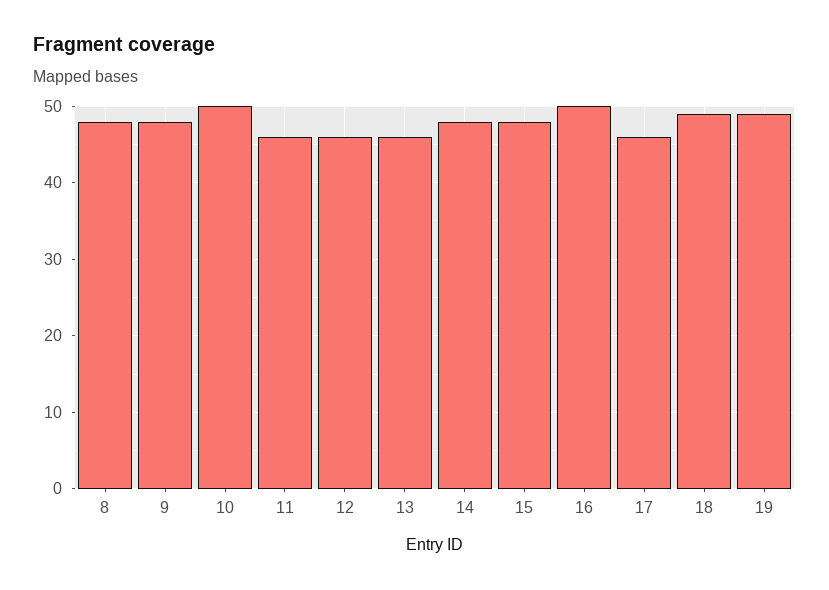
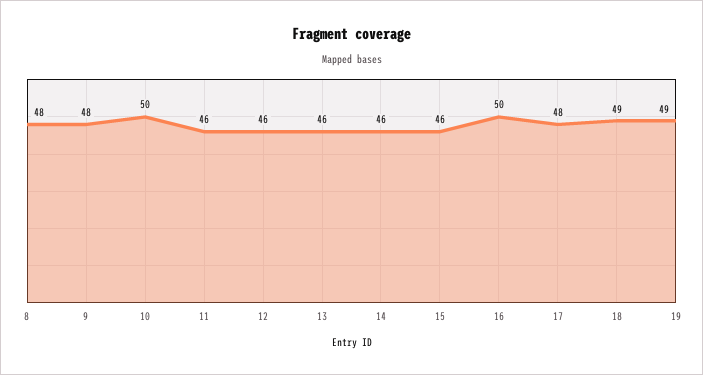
  {
    "8": 48,
    "9": 48,
    "10": 50,
    "11": 46,
    "12": 46,
    "13": 46,
-   "14": 48,
+   "14": 46,
-   "15": 48,
+   "15": 46,
    "16": 50,
-   "17": 46,
+   "17": 48,
    "18": 49,
    "19": 49
  }

